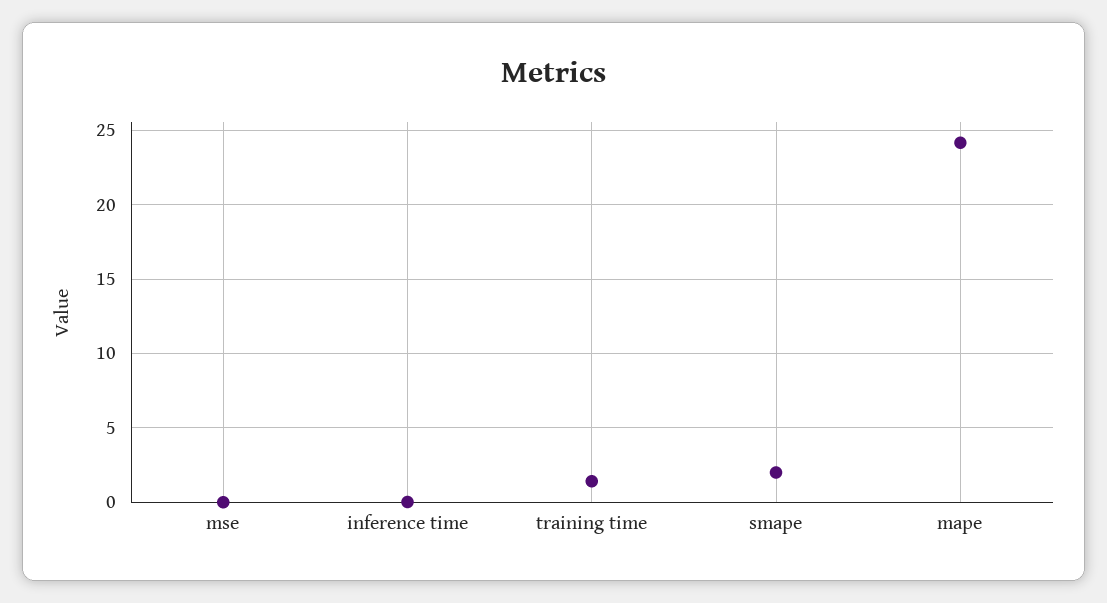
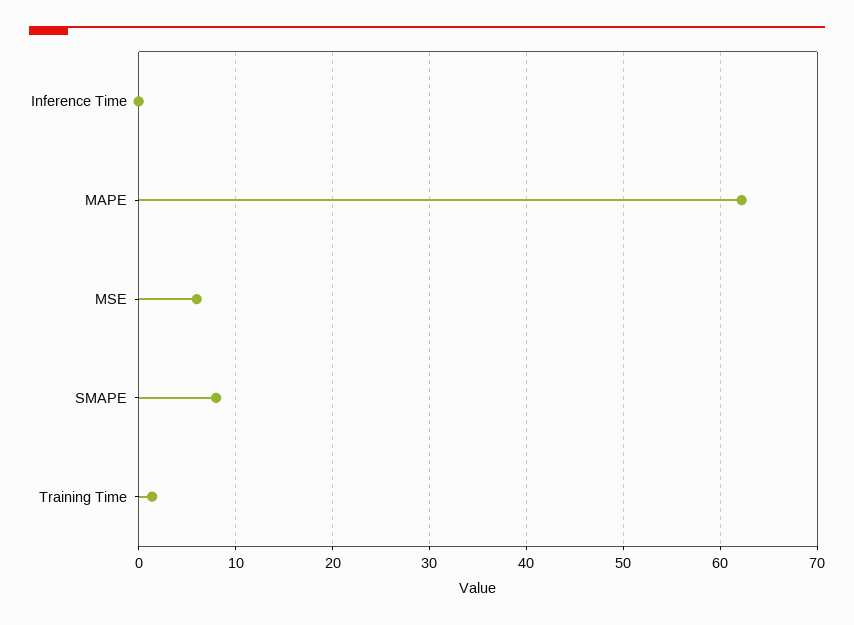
  {
-   "mse": 0,
+   "mse": 6,
    "inference time": 0,
    "training time": 1.5,
-   "smape": 2,
+   "smape": 8,
-   "mape": 24
+   "mape": 62
  }

